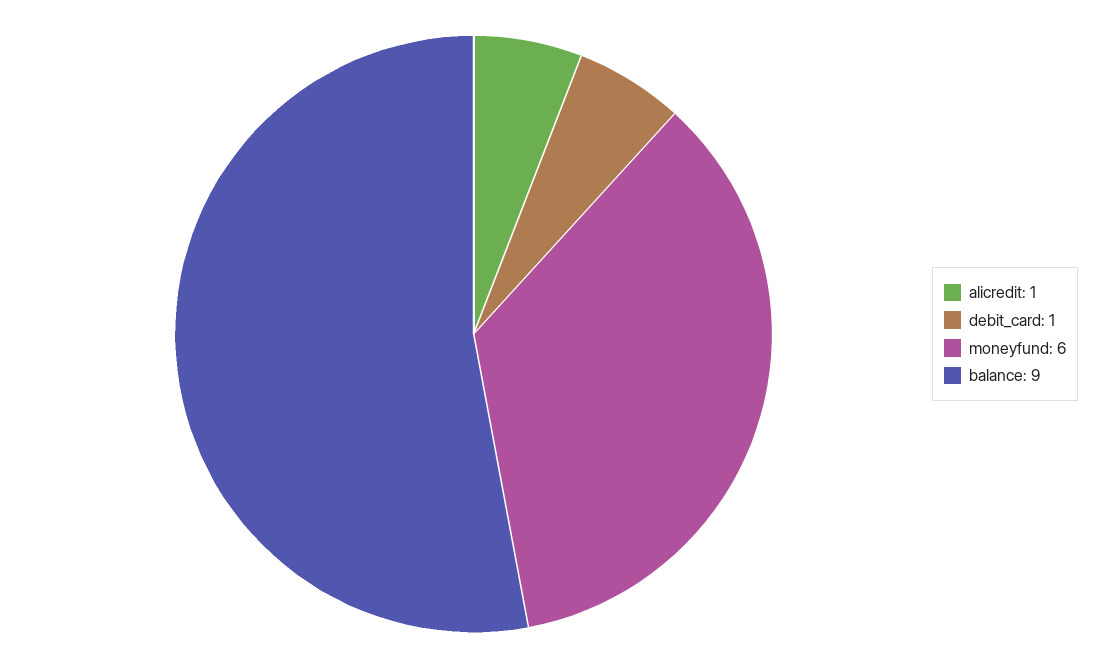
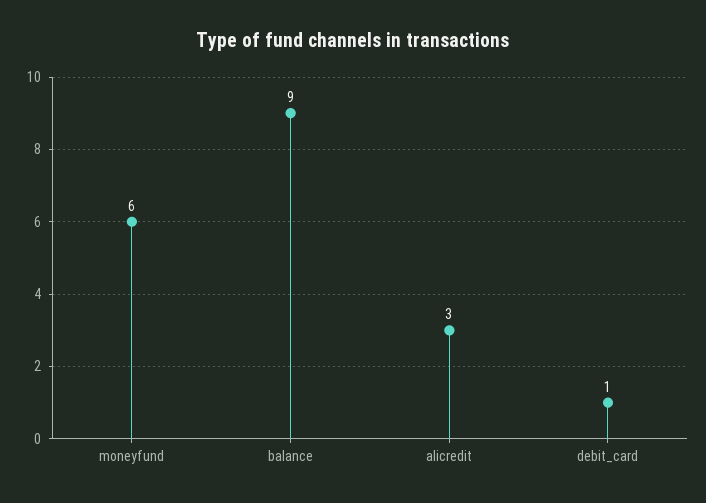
  {
-   "alicredit": 1,
+   "alicredit": 3,
    "debit_card": 1,
    "moneyfund": 6,
    "balance": 9
  }

